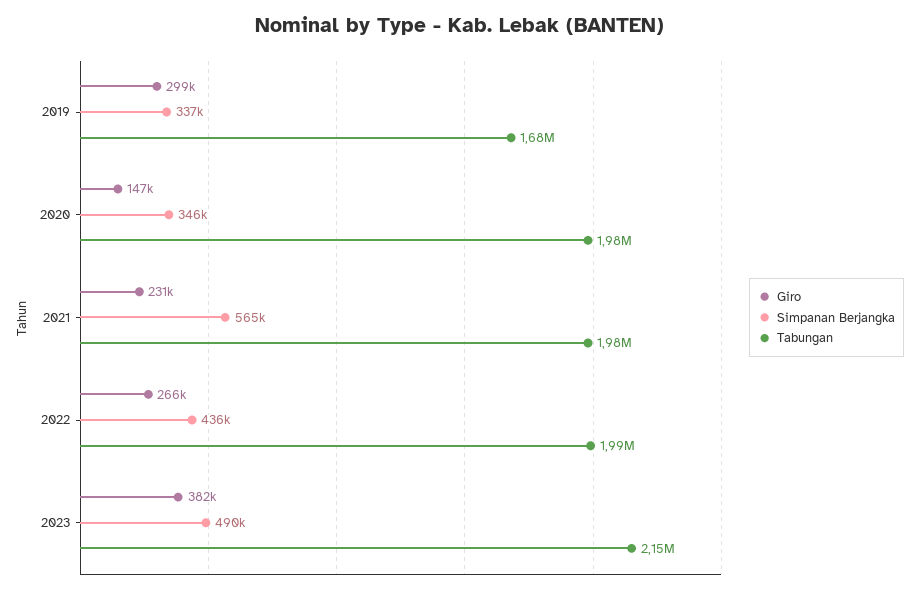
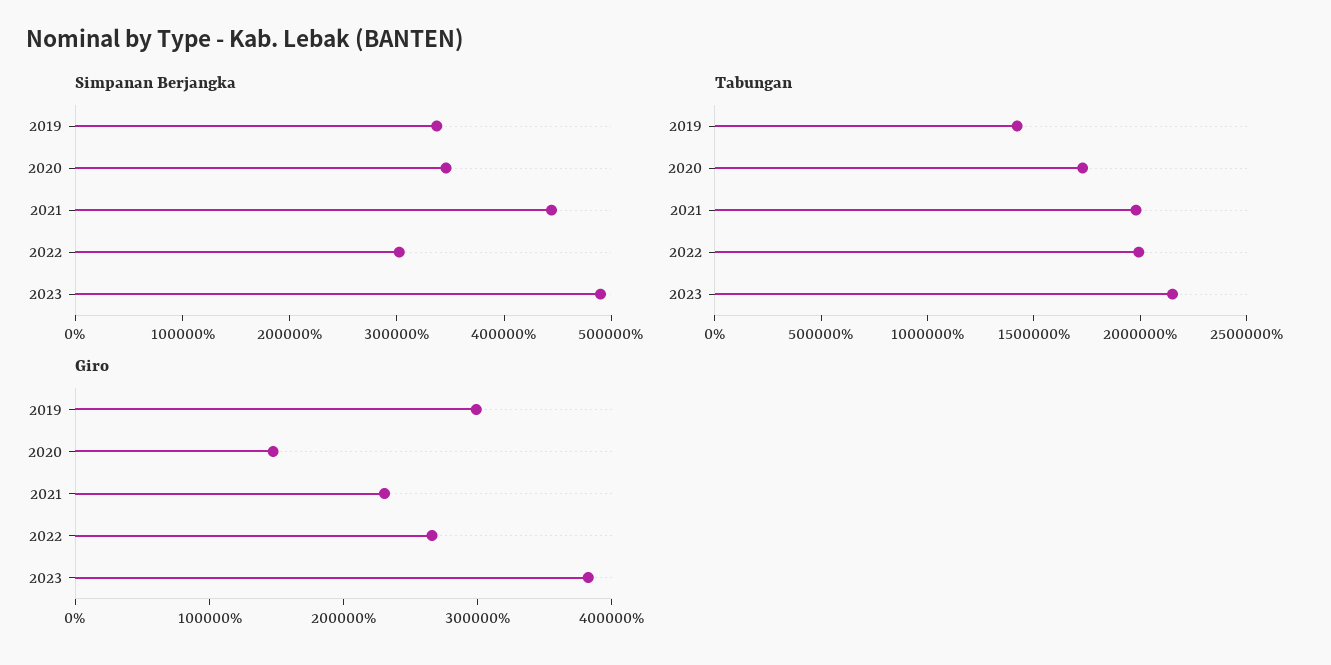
  {
    "Giro": {
      "2019": 299000,
      "2020": 147000,
      "2021": 231000,
      "2022": 266000,
      "2023": 382000
    },
    "Simpanan Berjangka": {
      "2019": 337000,
      "2020": 346000,
-     "2021": 565000,
+     "2021": 440000,
-     "2022": 436000,
+     "2022": 300000,
      "2023": 490000
    },
    "Tabungan": {
-     "2019": 1680000,
+     "2019": 1400000,
-     "2020": 1980000,
+     "2020": 1700000,
      "2021": 1980000,
      "2022": 1990000,
      "2023": 2150000
    }
  }

